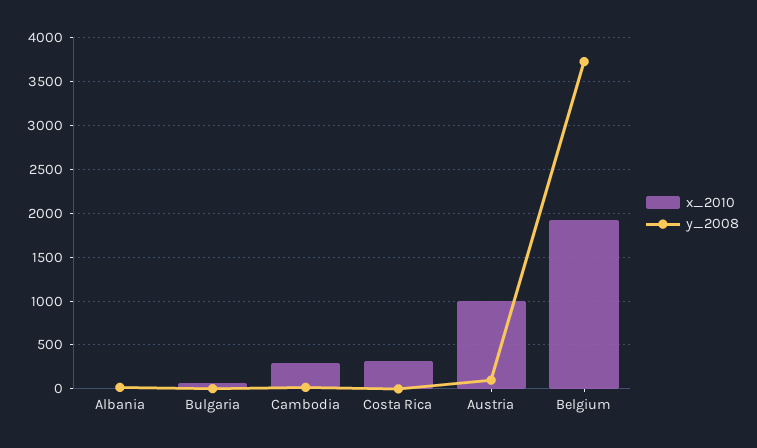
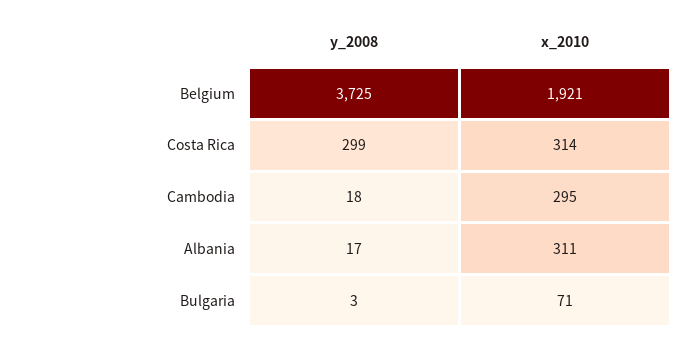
  {
    "x_2010": {
-     "Albania": 0,
+     "Albania": 311,
      "Bulgaria": 71,
      "Cambodia": 295,
      "Costa Rica": 314,
-     "Austria": 1000,
      "Belgium": 1921
    },
    "y_2008": {
      "Albania": 17,
      "Bulgaria": 3,
      "Cambodia": 18,
-     "Costa Rica": 0,
+     "Costa Rica": 299,
-     "Austria": 100,
      "Belgium": 3725
    }
  }

